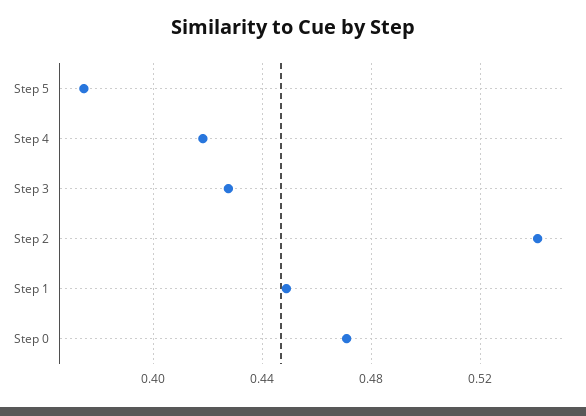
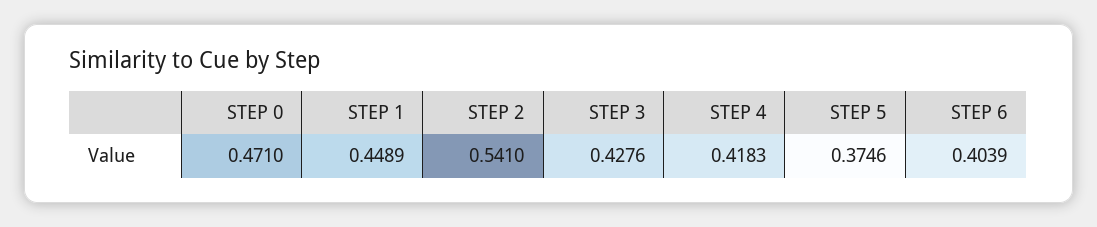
  {
    "Step 5": 0.3746,
    "Step 4": 0.4183,
    "Step 3": 0.4276,
    "Step 2": 0.541,
    "Step 1": 0.4489,
-   "Step 0": 0.471
+   "Step 0": 0.471,
+   "STEP 6": 0.4039
  }

